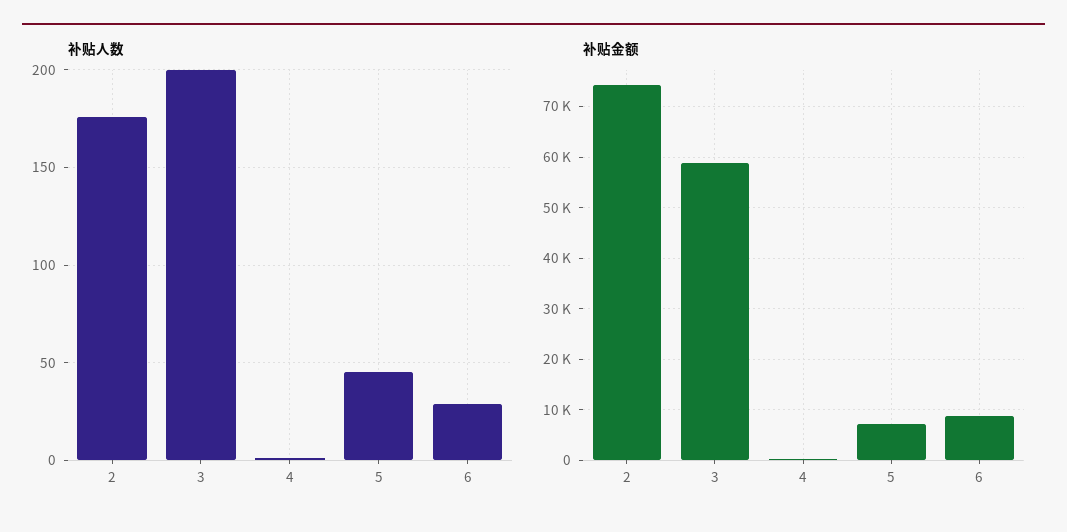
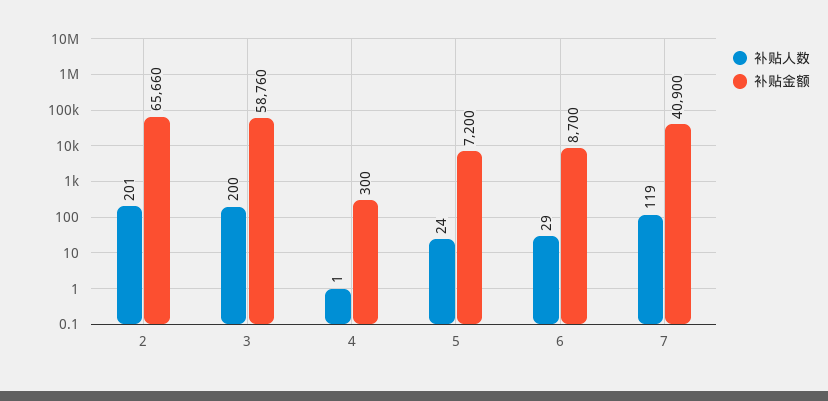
  {
    "补贴人数": {
-     "2": 175,
+     "2": 201,
      "3": 200,
      "4": 1,
-     "5": 45,
+     "5": 24,
-     "6": 29
+     "6": 29,
+     "7": 119
    },
    "补贴金额": {
-     "2": 74000,
+     "2": 65660,
      "3": 58760,
      "4": 300,
      "5": 7200,
-     "6": 8700
+     "6": 8700,
+     "7": 40900
    }
  }

